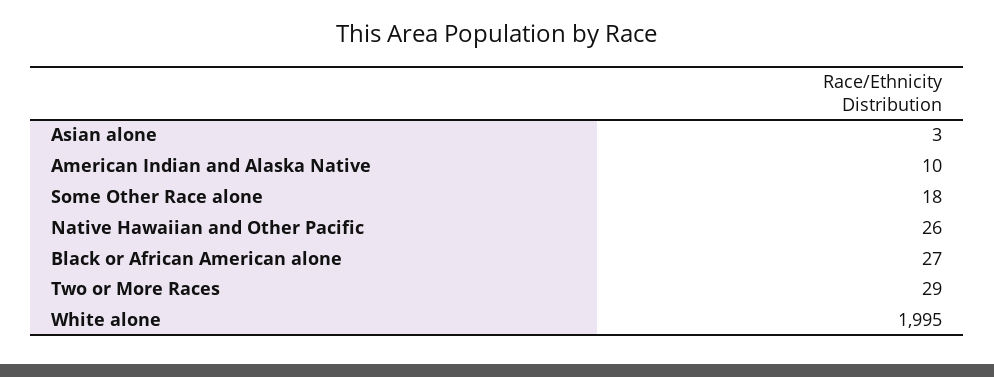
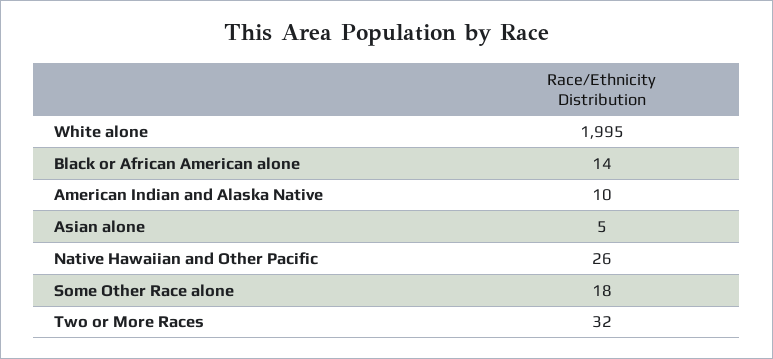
  {
-   "Asian alone": 3,
+   "Asian alone": 5,
    "American Indian and Alaska Native": 10,
    "Some Other Race alone": 18,
    "Native Hawaiian and Other Pacific": 26,
-   "Black or African American alone": 27,
+   "Black or African American alone": 14,
-   "Two or More Races": 29,
+   "Two or More Races": 32,
    "White alone": 1995
  }

